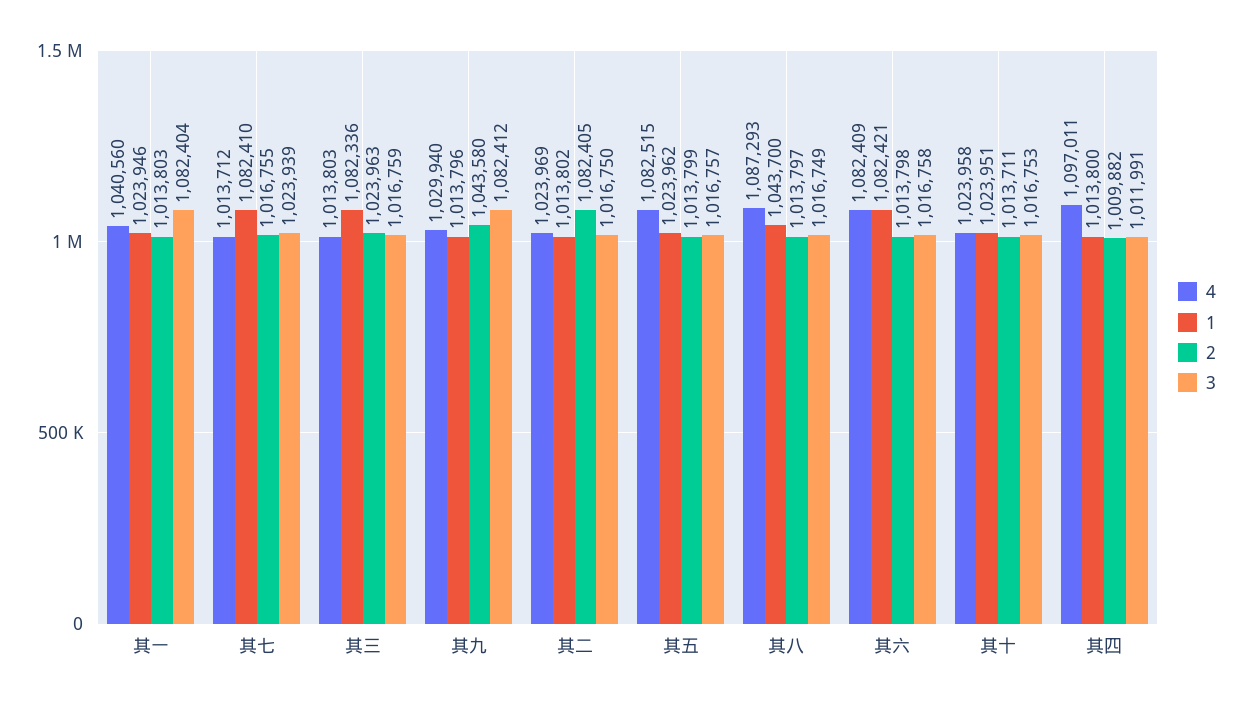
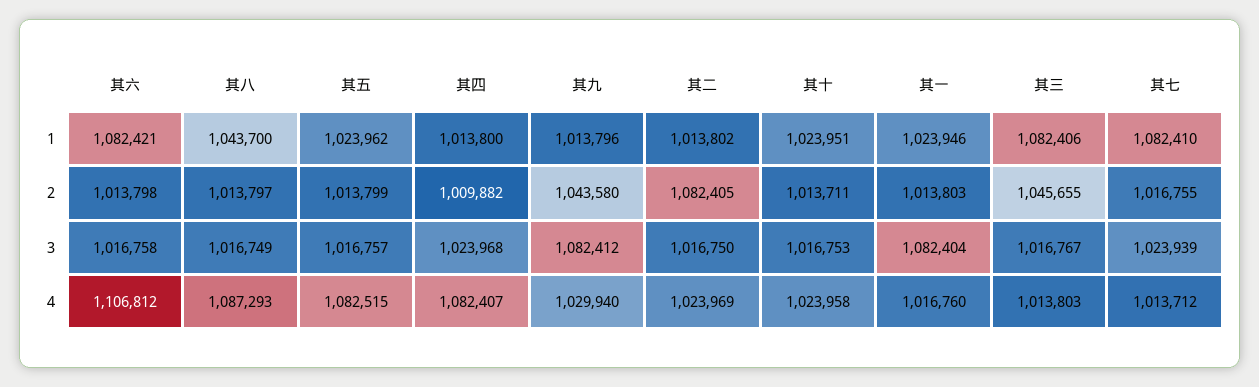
  {
    "4": {
-     "其一": 1040560,
+     "其一": 1016760,
      "其七": 1013712,
      "其三": 1013803,
      "其九": 1029940,
      "其二": 1023969,
      "其五": 1082515,
      "其八": 1087293,
-     "其六": 1082409,
+     "其六": 1106812,
      "其十": 1023958,
-     "其四": 1097011
+     "其四": 1082407
    },
    "1": {
      "其一": 1023946,
      "其七": 1082410,
-     "其三": 1082336,
+     "其三": 1082406,
      "其九": 1013796,
      "其二": 1013802,
      "其五": 1023962,
      "其八": 1043700,
      "其六": 1082421,
      "其十": 1023951,
      "其四": 1013800
    },
    "2": {
      "其一": 1013803,
      "其七": 1016755,
-     "其三": 1023963,
+     "其三": 1045655,
      "其九": 1043580,
      "其二": 1082405,
      "其五": 1013799,
      "其八": 1013797,
      "其六": 1013798,
      "其十": 1013711,
      "其四": 1009882
    },
    "3": {
      "其一": 1082404,
      "其七": 1023939,
-     "其三": 1016759,
+     "其三": 1016767,
      "其九": 1082412,
      "其二": 1016750,
      "其五": 1016757,
      "其八": 1016749,
      "其六": 1016758,
      "其十": 1016753,
-     "其四": 1011991
+     "其四": 1023968
    }
  }

